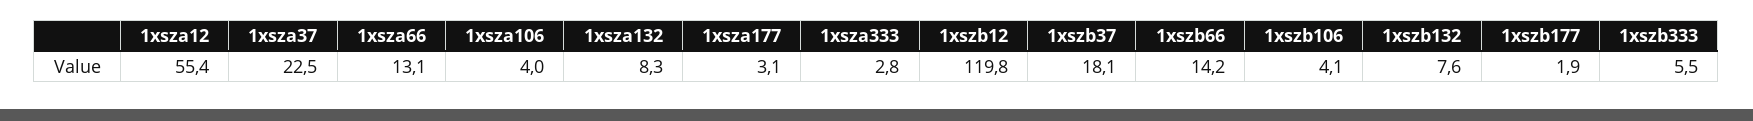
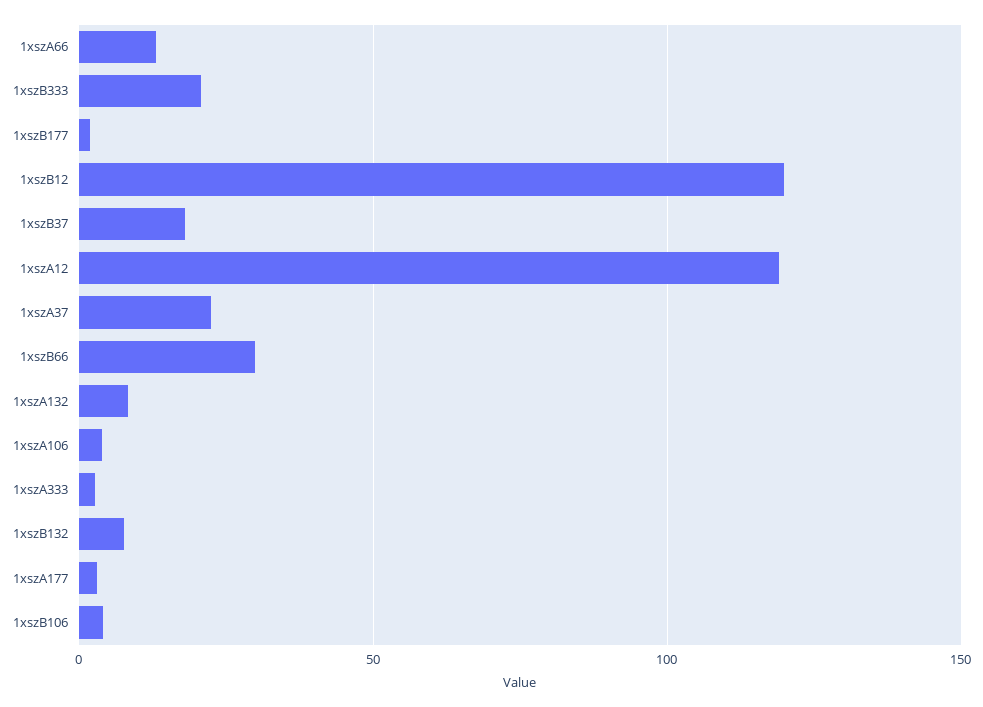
  {
-   "1xsza12": 55.4,
+   "1xsza12": 120,
    "1xsza37": 22.5,
    "1xsza66": 13.1,
    "1xsza106": 4,
    "1xsza132": 8.3,
    "1xsza177": 3.1,
    "1xsza333": 2.8,
    "1xszb12": 119.8,
    "1xszb37": 18.1,
-   "1xszb66": 14.2,
+   "1xszb66": 30,
    "1xszb106": 4.1,
    "1xszb132": 7.6,
    "1xszb177": 1.9,
-   "1xszb333": 5.5
+   "1xszb333": 20
  }

